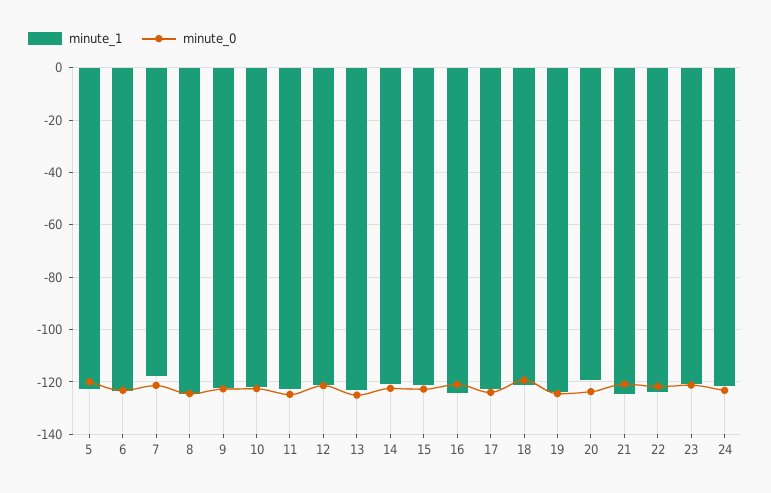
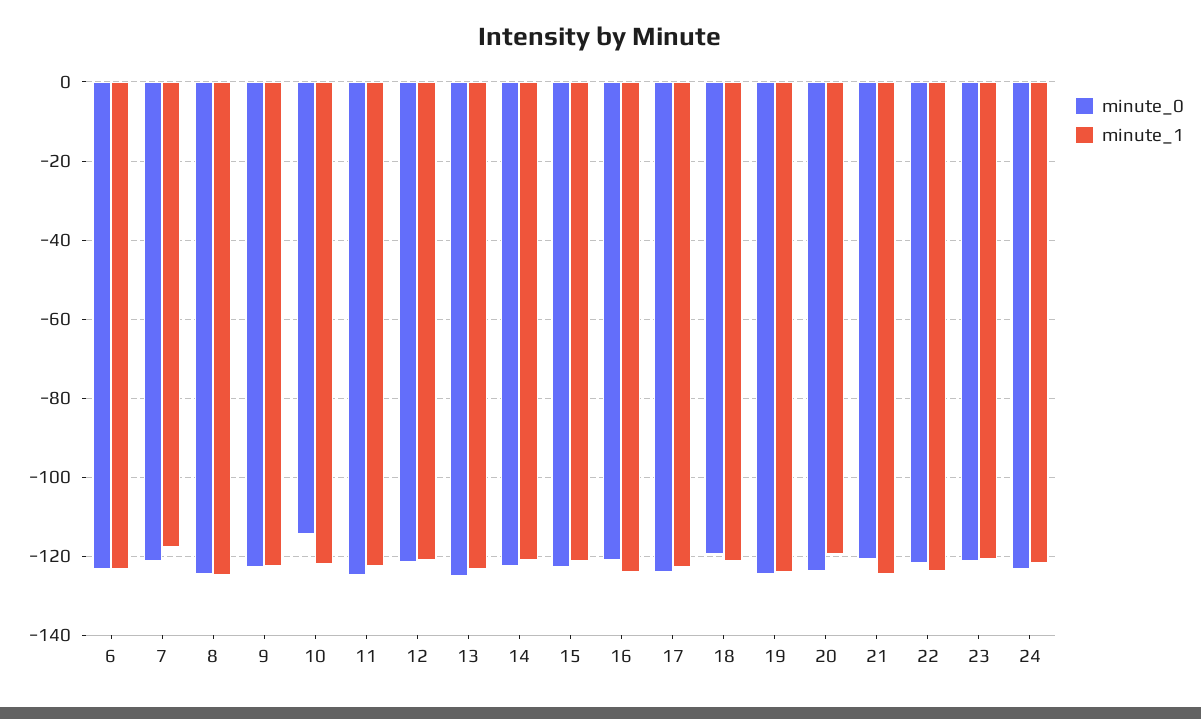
  {
    "minute_1": {
-     "5": -122.5,
      "6": -124,
      "7": -118,
      "8": -124,
      "9": -122,
      "10": -122,
      "11": -122,
      "12": -122,
      "13": -124,
      "14": -120,
      "15": -122,
      "16": -124,
      "17": -122,
      "18": -122,
      "19": -124,
      "20": -120,
      "21": -124,
      "22": -124,
      "23": -120,
      "24": -122
    },
    "minute_0": {
-     "5": -120,
      "6": -124,
      "7": -122,
      "8": -124,
      "9": -122,
-     "10": -122.5,
+     "10": -114,
      "11": -124,
      "12": -122,
      "13": -126,
      "14": -122,
      "15": -122,
      "16": -120,
      "17": -124,
      "18": -120,
      "19": -124,
      "20": -124,
      "21": -120,
      "22": -122,
      "23": -122,
      "24": -124
    }
  }

